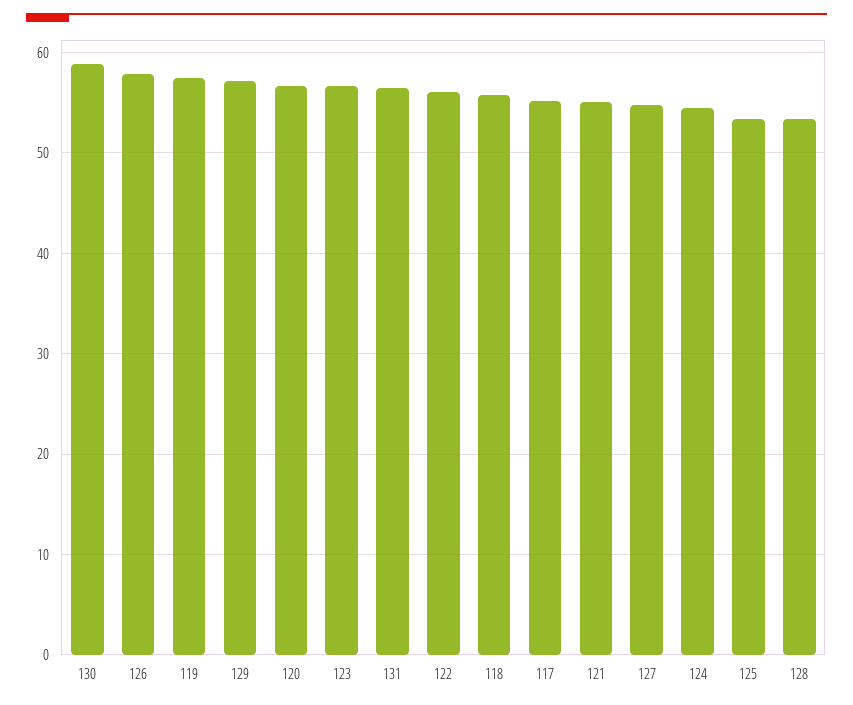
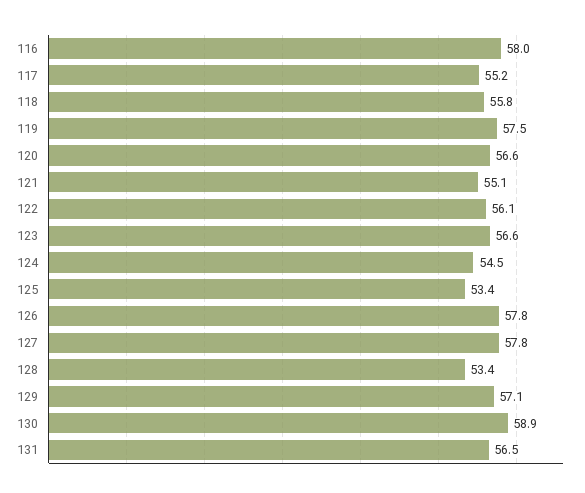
  {
    "130": 58.9,
    "126": 57.8,
    "119": 57.5,
    "129": 57.1,
    "120": 56.6,
    "123": 56.6,
    "131": 56.5,
    "122": 56.1,
    "118": 55.8,
    "117": 55.2,
    "121": 55.1,
-   "127": 55,
+   "127": 57.8,
    "124": 54.5,
    "125": 53.4,
-   "128": 53.4
+   "128": 53.4,
+   "116": 58
  }

